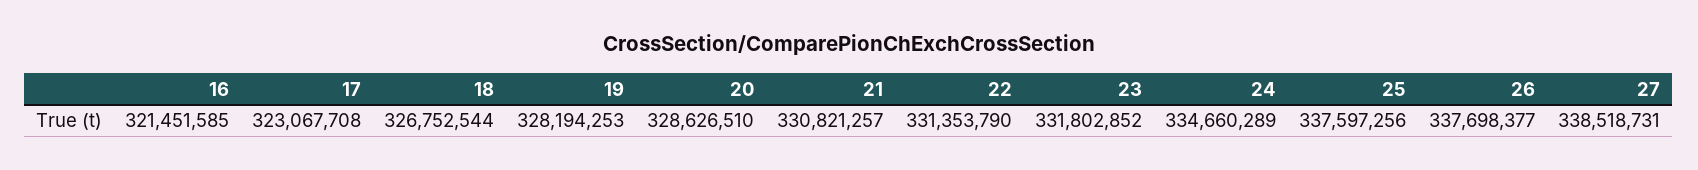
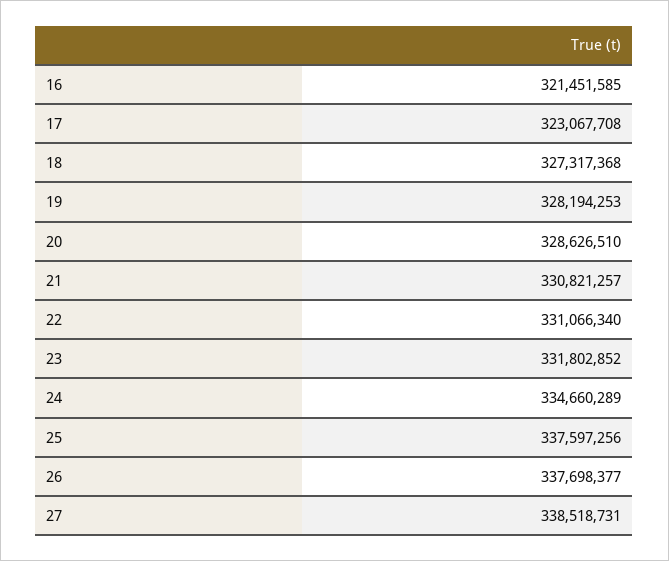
  {
    "16": 321451585,
    "17": 323067708,
-   "18": 326752544,
+   "18": 327317368,
    "19": 328194253,
    "20": 328626510,
    "21": 330821257,
-   "22": 331353790,
+   "22": 331066340,
    "23": 331802852,
    "24": 334660289,
    "25": 337597256,
    "26": 337698377,
    "27": 338518731
  }

